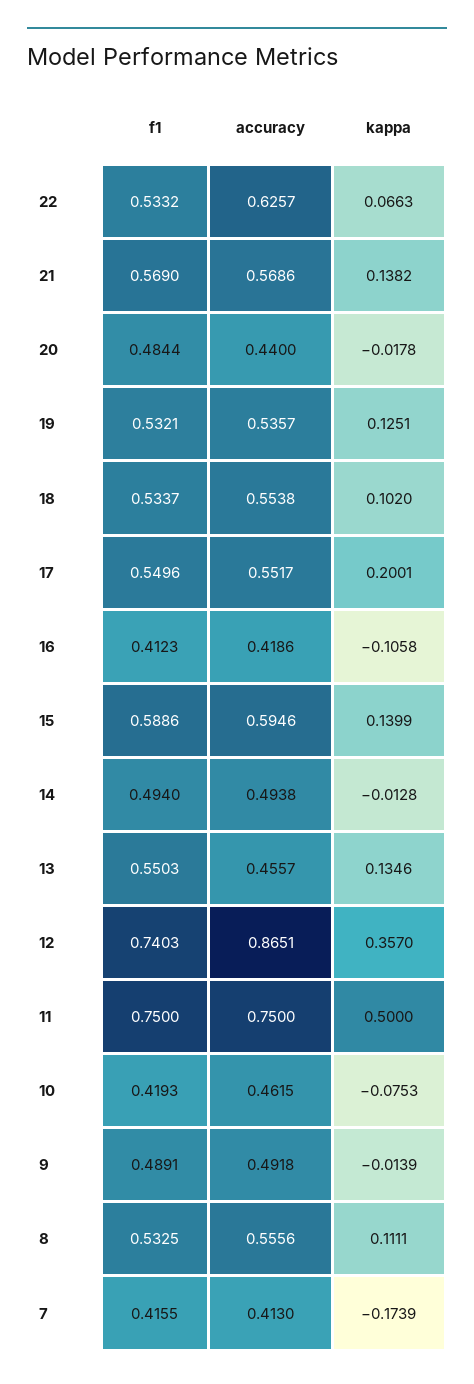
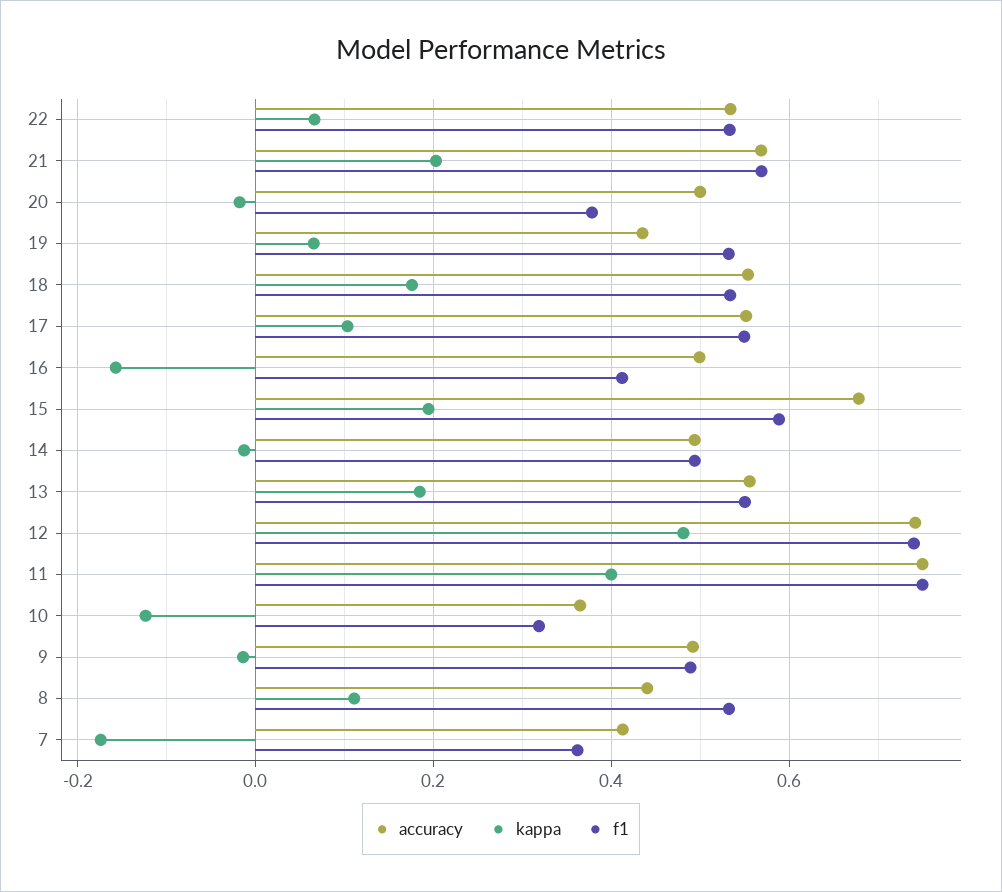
  {
    "f1": {
      "22": 0.5332,
      "21": 0.569,
-     "20": 0.4844,
+     "20": 0.38,
      "19": 0.5321,
      "18": 0.5337,
      "17": 0.5496,
      "16": 0.4123,
      "15": 0.5886,
      "14": 0.494,
      "13": 0.5503,
      "12": 0.7403,
      "11": 0.75,
-     "10": 0.4193,
+     "10": 0.32,
      "9": 0.4891,
      "8": 0.5325,
-     "7": 0.4155
+     "7": 0.36
    },
    "accuracy": {
-     "22": 0.6257,
+     "22": 0.54,
      "21": 0.5686,
-     "20": 0.44,
+     "20": 0.5,
-     "19": 0.5357,
+     "19": 0.44,
      "18": 0.5538,
      "17": 0.5517,
-     "16": 0.4186,
+     "16": 0.5,
-     "15": 0.5946,
+     "15": 0.68,
      "14": 0.4938,
-     "13": 0.4557,
+     "13": 0.56,
-     "12": 0.8651,
+     "12": 0.74,
      "11": 0.75,
-     "10": 0.4615,
+     "10": 0.36,
      "9": 0.4918,
-     "8": 0.5556,
+     "8": 0.44,
      "7": 0.413
    },
    "kappa": {
      "22": 0.0663,
-     "21": 0.1382,
+     "21": 0.2,
      "20": -0.0178,
-     "19": 0.1251,
+     "19": 0.06,
-     "18": 0.102,
+     "18": 0.18,
-     "17": 0.2001,
+     "17": 0.1,
-     "16": -0.1058,
+     "16": -0.16,
-     "15": 0.1399,
+     "15": 0.2,
      "14": -0.0128,
-     "13": 0.1346,
+     "13": 0.18,
-     "12": 0.357,
+     "12": 0.48,
-     "11": 0.5,
+     "11": 0.4,
-     "10": -0.0753,
+     "10": -0.12,
      "9": -0.0139,
      "8": 0.1111,
      "7": -0.1739
    }
  }

